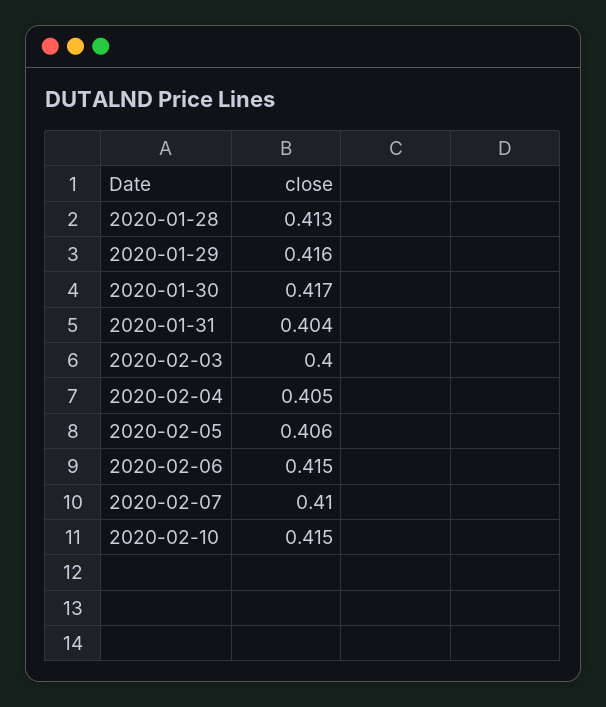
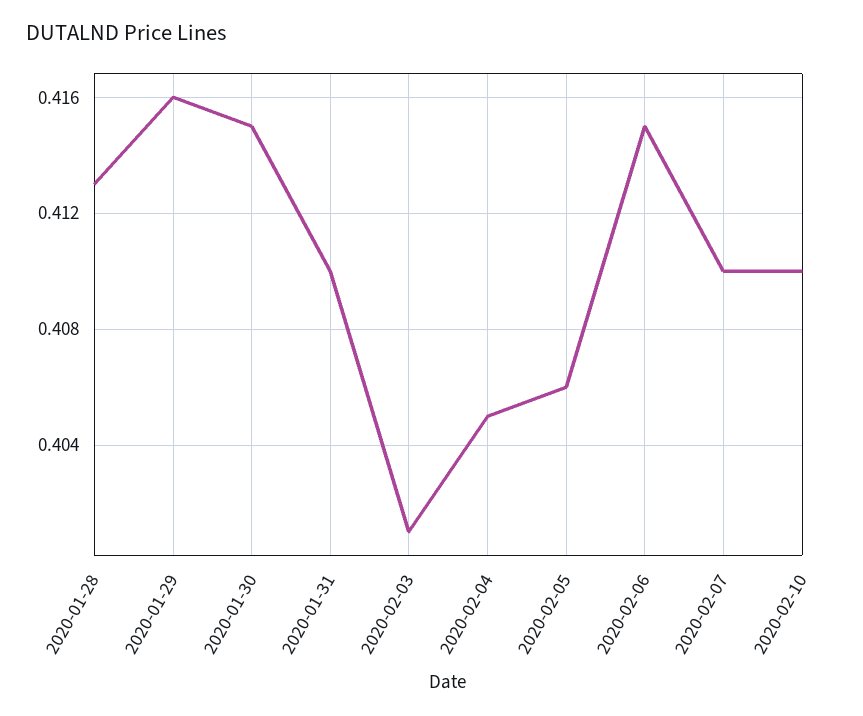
  {
    "2020-01-28": 0.413,
    "2020-01-29": 0.416,
-   "2020-01-30": 0.417,
+   "2020-01-30": 0.415,
-   "2020-01-31": 0.404,
+   "2020-01-31": 0.41,
-   "2020-02-03": 0.4,
+   "2020-02-03": 0.401,
    "2020-02-04": 0.405,
    "2020-02-05": 0.406,
    "2020-02-06": 0.415,
    "2020-02-07": 0.41,
-   "2020-02-10": 0.415
+   "2020-02-10": 0.41
  }

